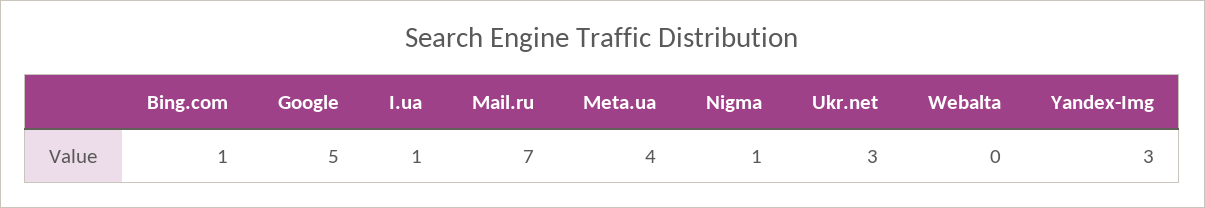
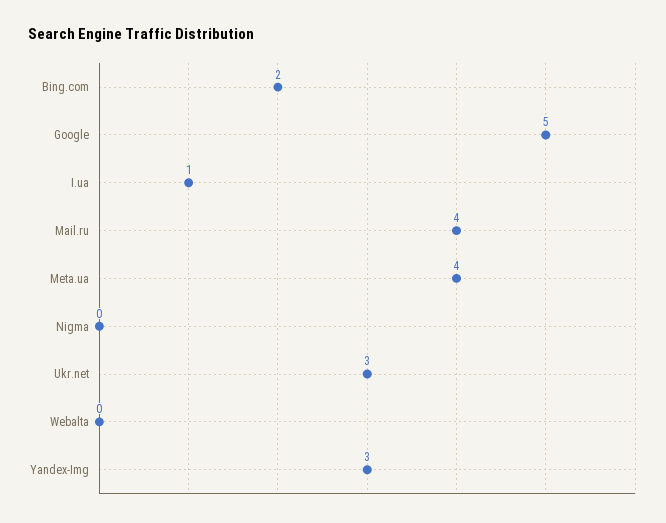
  {
-   "Bing.com": 1,
+   "Bing.com": 2,
    "Google": 5,
    "I.ua": 1,
-   "Mail.ru": 7,
+   "Mail.ru": 4,
    "Meta.ua": 4,
-   "Nigma": 1,
+   "Nigma": 0,
    "Ukr.net": 3,
    "Webalta": 0,
    "Yandex-Img": 3
  }

